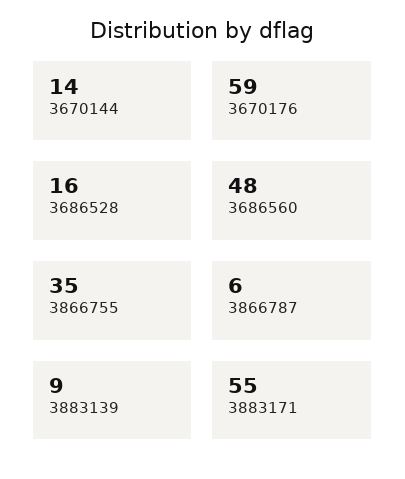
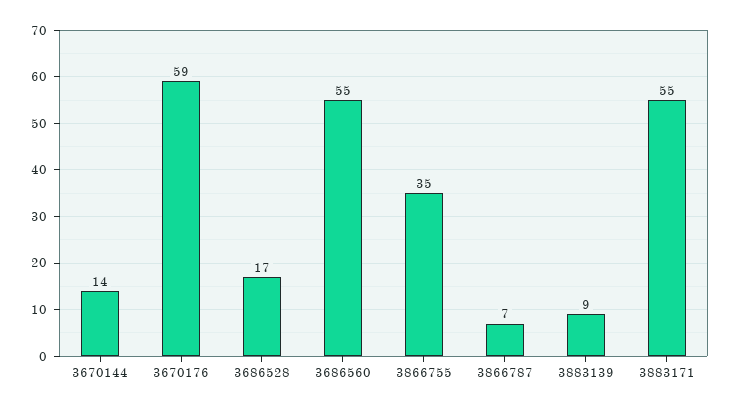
  {
    "3670144": 14,
    "3670176": 59,
-   "3686528": 16,
+   "3686528": 17,
-   "3686560": 48,
+   "3686560": 55,
    "3866755": 35,
-   "3866787": 6,
+   "3866787": 7,
    "3883139": 9,
    "3883171": 55
  }

